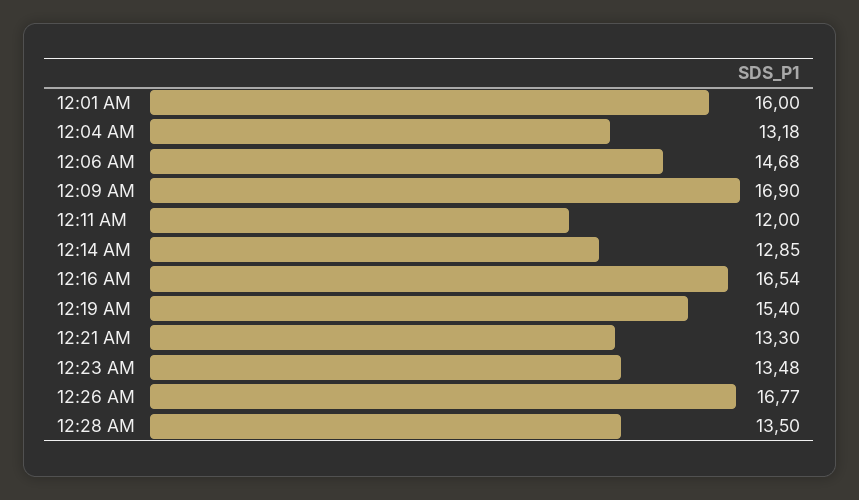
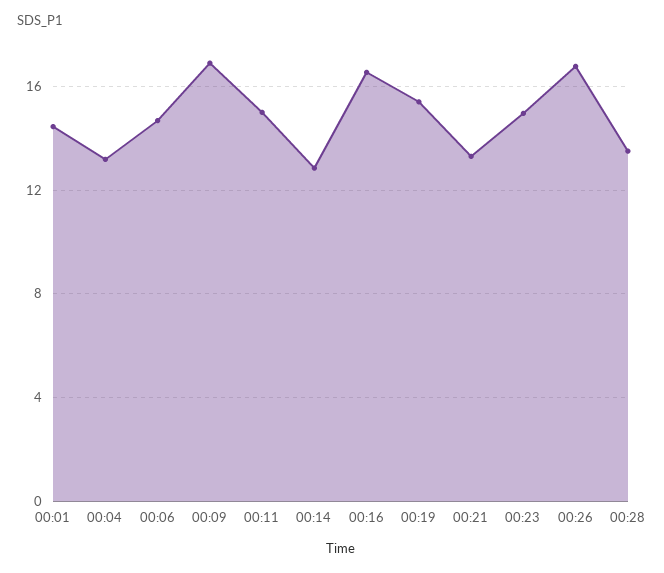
  {
-   "12:01 AM": 16,
+   "12:01 AM": 14.5,
    "12:04 AM": 13.18,
    "12:06 AM": 14.68,
    "12:09 AM": 16.9,
-   "12:11 AM": 12,
+   "12:11 AM": 15,
    "12:14 AM": 12.85,
    "12:16 AM": 16.54,
    "12:19 AM": 15.4,
    "12:21 AM": 13.3,
-   "12:23 AM": 13.48,
+   "12:23 AM": 15,
    "12:26 AM": 16.77,
    "12:28 AM": 13.5
  }

